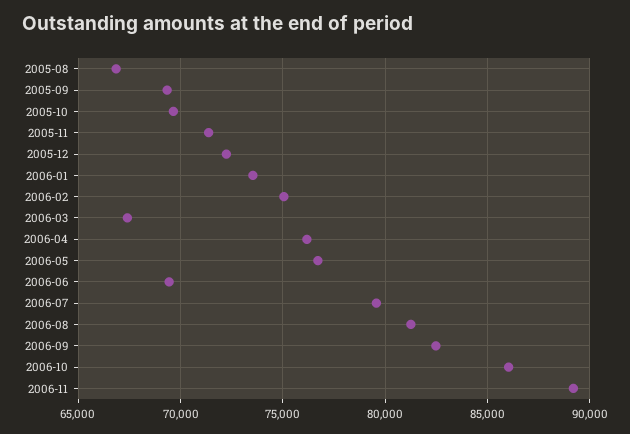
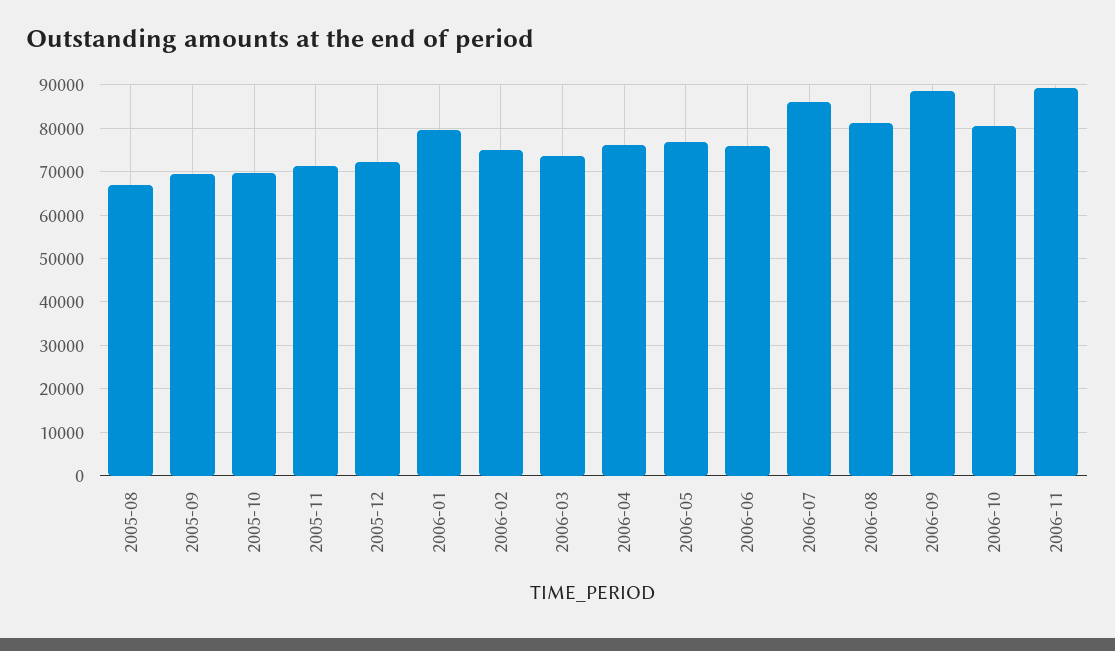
  {
    "2005-08": 67000,
    "2005-09": 69500,
    "2005-10": 69500,
    "2005-11": 71500,
    "2005-12": 72000,
-   "2006-01": 73500,
+   "2006-01": 80000,
    "2006-02": 75000,
-   "2006-03": 67500,
+   "2006-03": 74000,
    "2006-04": 76000,
    "2006-05": 76500,
-   "2006-06": 69500,
+   "2006-06": 76000,
-   "2006-07": 79500,
+   "2006-07": 86000,
    "2006-08": 81500,
-   "2006-09": 82500,
+   "2006-09": 88000,
-   "2006-10": 86000,
+   "2006-10": 80000,
    "2006-11": 89000
  }

